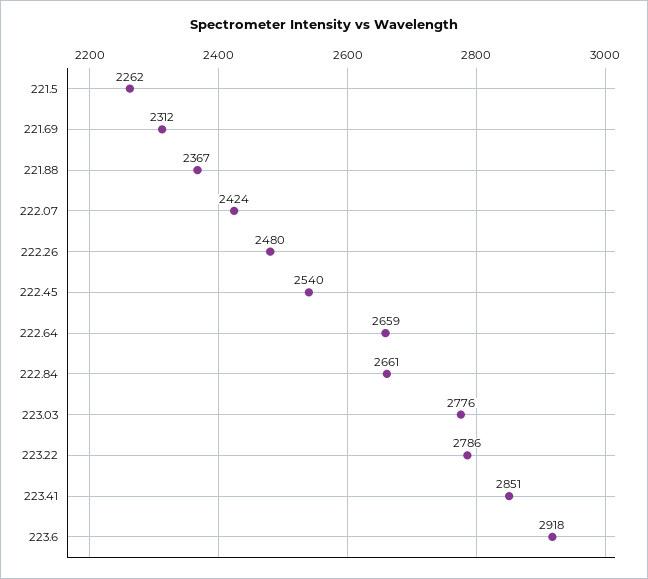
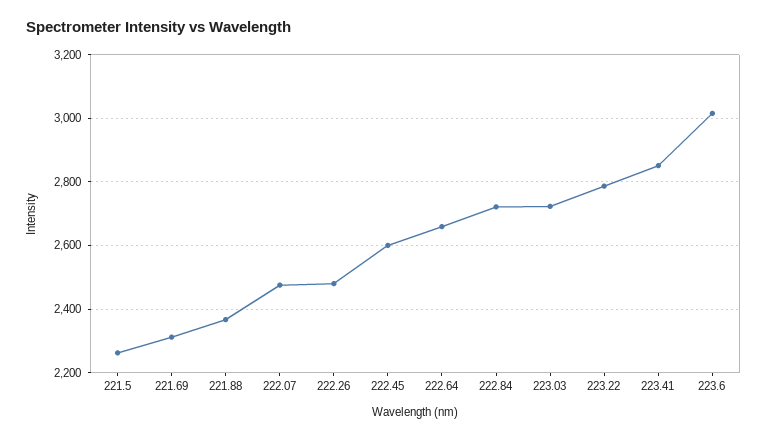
  {
    "221.5": 2262,
    "221.69": 2312,
    "221.88": 2367,
-   "222.07": 2424,
+   "222.07": 2480,
    "222.26": 2480,
-   "222.45": 2540,
+   "222.45": 2600,
    "222.64": 2659,
-   "222.84": 2661,
+   "222.84": 2720,
-   "223.03": 2776,
+   "223.03": 2720,
    "223.22": 2786,
    "223.41": 2851,
-   "223.6": 2918
+   "223.6": 3020
  }

